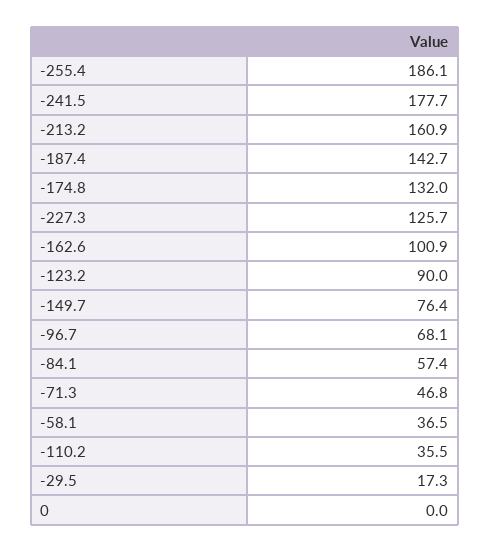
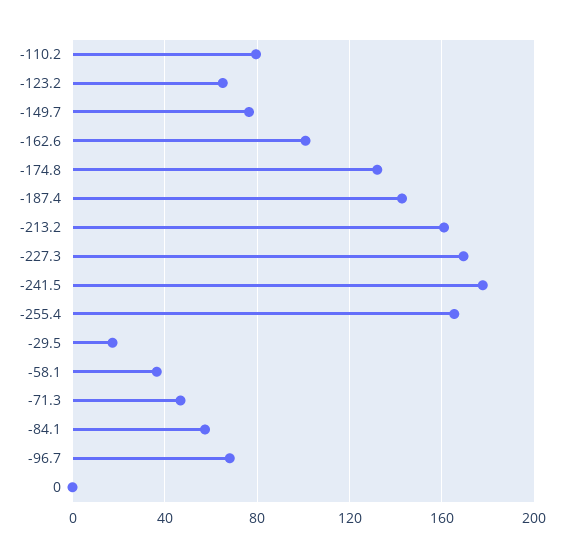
  {
-   "-255.4": 186.1,
+   "-255.4": 165,
    "-241.5": 177.7,
    "-213.2": 160.9,
    "-187.4": 142.7,
    "-174.8": 132,
-   "-227.3": 125.7,
+   "-227.3": 170,
    "-162.6": 100.9,
-   "-123.2": 90,
+   "-123.2": 65,
    "-149.7": 76.4,
    "-96.7": 68.1,
    "-84.1": 57.4,
    "-71.3": 46.8,
    "-58.1": 36.5,
-   "-110.2": 35.5,
+   "-110.2": 80,
    "-29.5": 17.3,
    "0": 0
  }

